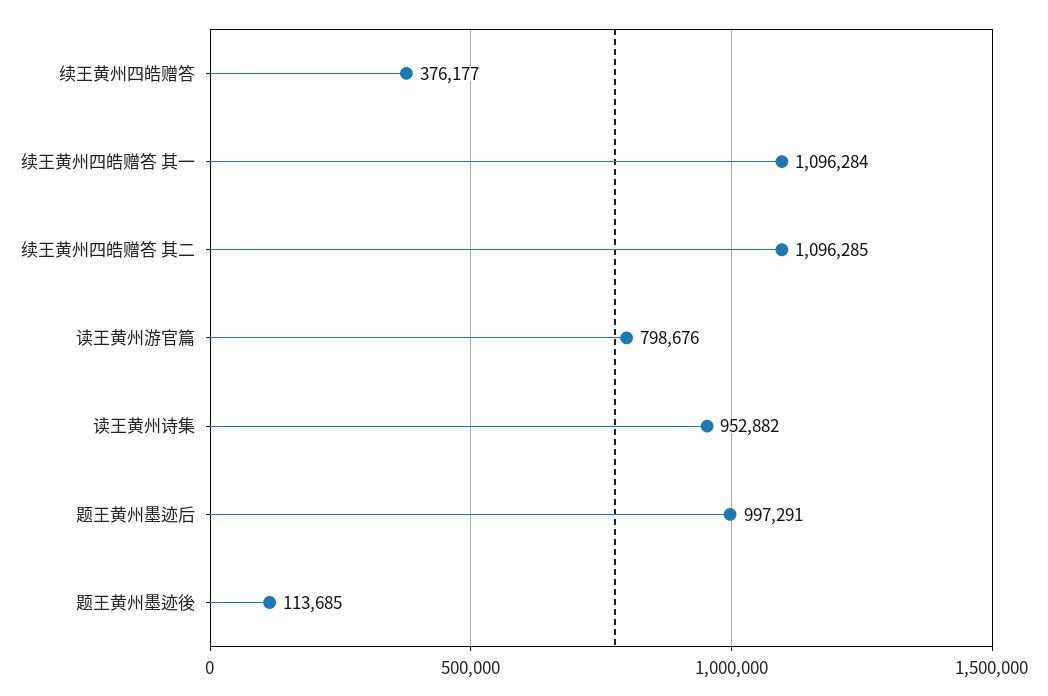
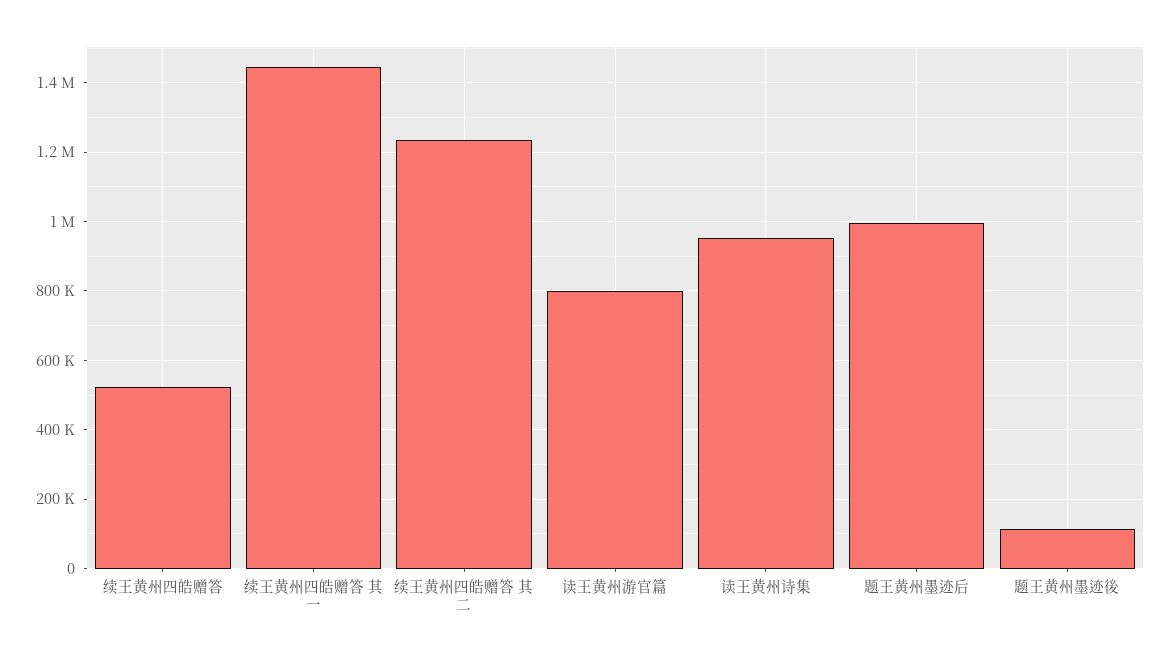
  {
-   "续王黄州四皓赠答": 376177,
+   "续王黄州四皓赠答": 520000,
-   "续王黄州四皓赠答 其一": 1096284,
+   "续王黄州四皓赠答 其一": 1440000,
-   "续王黄州四皓赠答 其二": 1096285,
+   "续王黄州四皓赠答 其二": 1240000,
    "读王黄州游官篇": 798676,
    "读王黄州诗集": 952882,
    "题王黄州墨迹后": 997291,
    "题王黄州墨迹後": 113685
  }

